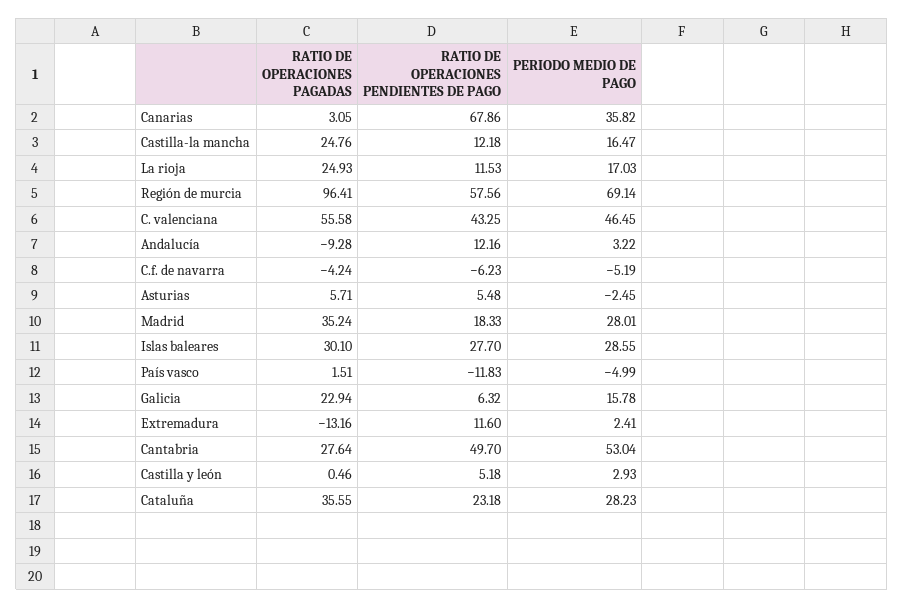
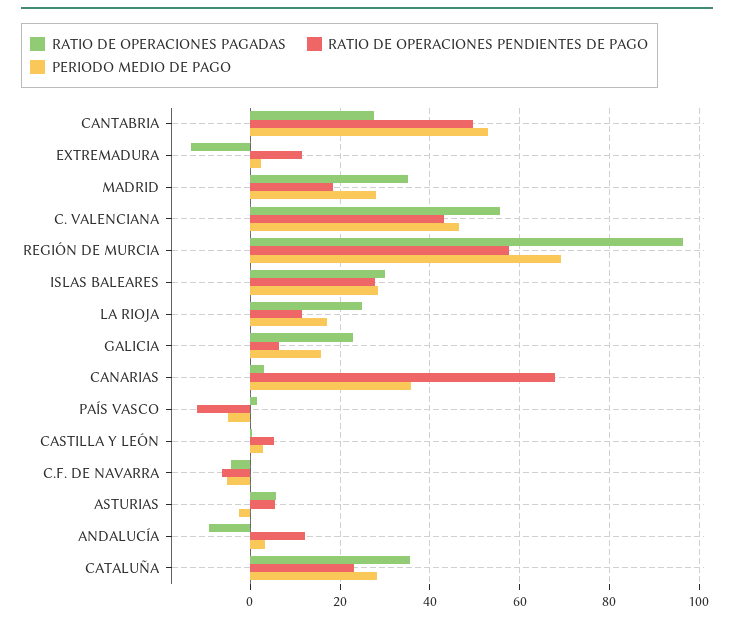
  {
    "RATIO DE OPERACIONES PAGADAS": {
      "Canarias": 3.05,
-     "Castilla-la mancha": 24.76,
      "La rioja": 24.93,
      "Región de murcia": 96.41,
      "C. valenciana": 55.58,
      "Andalucía": -9.28,
      "C.f. de navarra": -4.24,
      "Asturias": 5.71,
      "Madrid": 35.24,
      "Islas baleares": 30.1,
      "País vasco": 1.51,
      "Galicia": 22.94,
      "Extremadura": -13.16,
      "Cantabria": 27.64,
      "Castilla y león": 0.46,
      "Cataluña": 35.55
    },
    "RATIO DE OPERACIONES PENDIENTES DE PAGO": {
      "Canarias": 67.86,
-     "Castilla-la mancha": 12.18,
      "La rioja": 11.53,
      "Región de murcia": 57.56,
      "C. valenciana": 43.25,
      "Andalucía": 12.16,
      "C.f. de navarra": -6.23,
      "Asturias": 5.48,
      "Madrid": 18.33,
      "Islas baleares": 27.7,
      "País vasco": -11.83,
      "Galicia": 6.32,
      "Extremadura": 11.6,
      "Cantabria": 49.7,
      "Castilla y león": 5.18,
      "Cataluña": 23.18
    },
    "PERIODO MEDIO DE PAGO": {
      "Canarias": 35.82,
-     "Castilla-la mancha": 16.47,
      "La rioja": 17.03,
      "Región de murcia": 69.14,
      "C. valenciana": 46.45,
      "Andalucía": 3.22,
      "C.f. de navarra": -5.19,
      "Asturias": -2.45,
      "Madrid": 28.01,
      "Islas baleares": 28.55,
      "País vasco": -4.99,
      "Galicia": 15.78,
      "Extremadura": 2.41,
      "Cantabria": 53.04,
      "Castilla y león": 2.93,
      "Cataluña": 28.23
    }
  }

